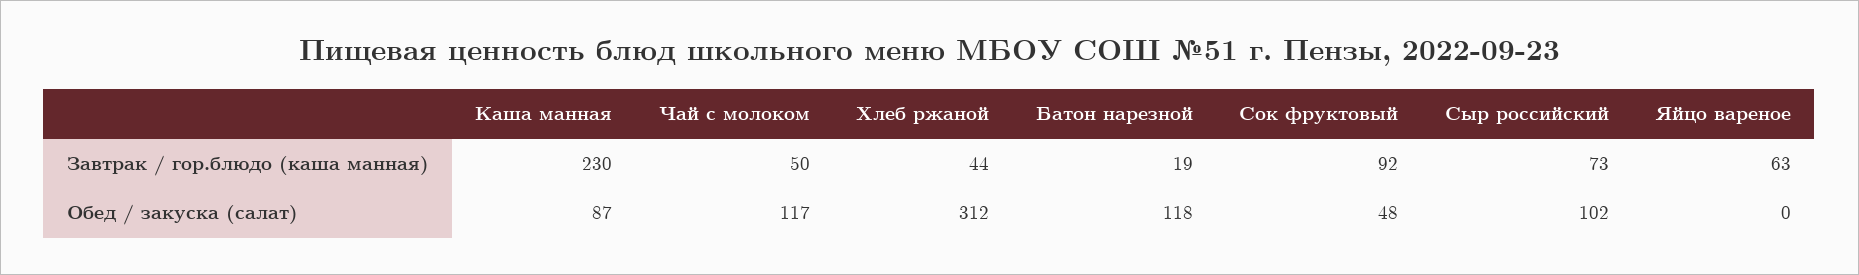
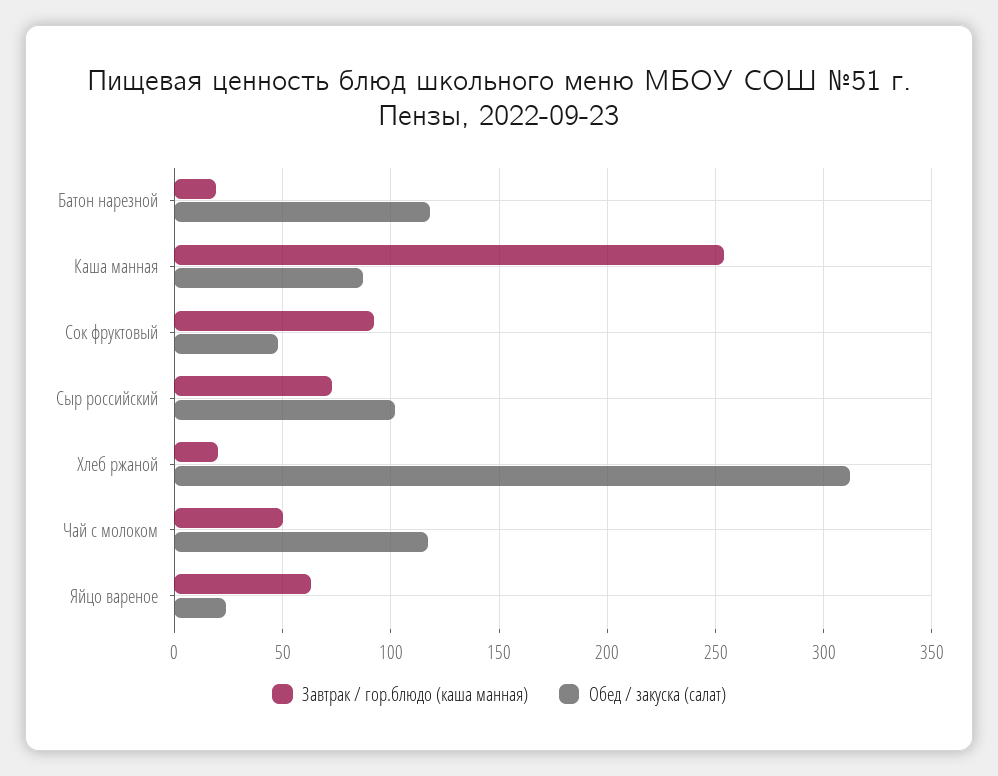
  {
    "Завтрак / гор.блюдо (каша манная)": {
-     "Каша манная": 230,
+     "Каша манная": 255,
      "Чай с молоком": 50,
-     "Хлеб ржаной": 44,
+     "Хлеб ржаной": 20,
      "Батон нарезной": 19,
      "Сок фруктовый": 92,
      "Сыр российский": 73,
      "Яйцо вареное": 63
    },
    "Обед / закуска (салат)": {
      "Каша манная": 87,
      "Чай с молоком": 117,
      "Хлеб ржаной": 312,
      "Батон нарезной": 118,
      "Сок фруктовый": 48,
      "Сыр российский": 102,
-     "Яйцо вареное": 0
+     "Яйцо вареное": 25
    }
  }

